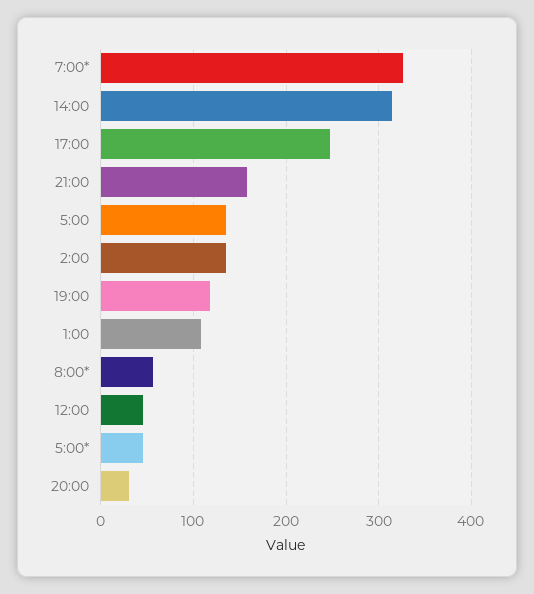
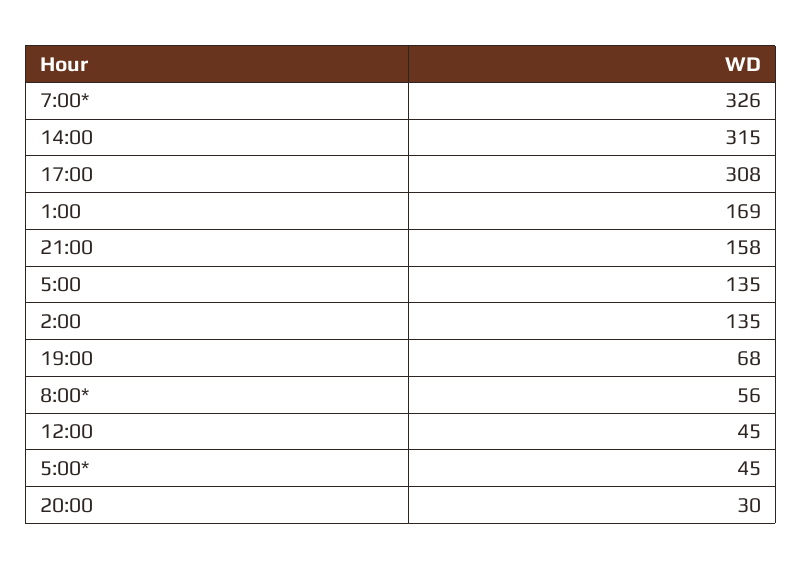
  {
    "7:00*": 326,
    "14:00": 315,
-   "17:00": 250,
+   "17:00": 308,
    "21:00": 158,
    "5:00": 135,
    "2:00": 135,
-   "19:00": 120,
+   "19:00": 68,
-   "1:00": 110,
+   "1:00": 169,
    "8:00*": 56,
    "12:00": 45,
    "5:00*": 45,
    "20:00": 30
  }

